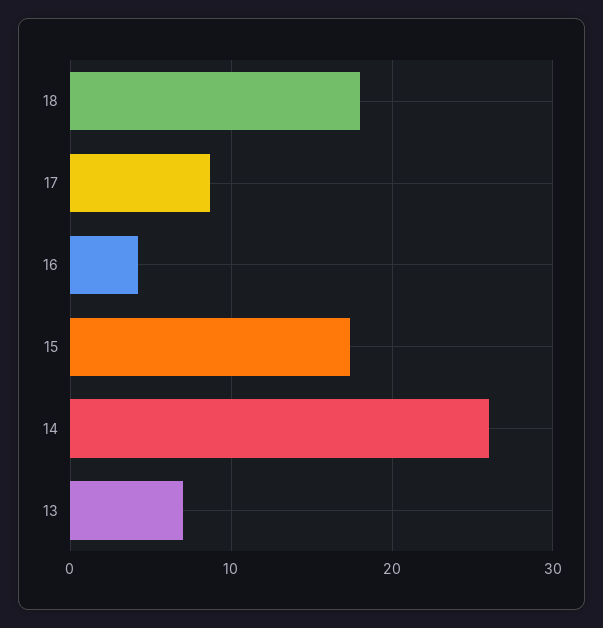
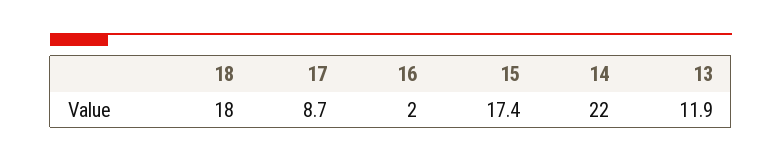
  {
    "18": 18,
    "17": 8.7,
-   "16": 4,
+   "16": 2,
    "15": 17.4,
-   "14": 26,
+   "14": 22,
-   "13": 7
+   "13": 11.9
  }

